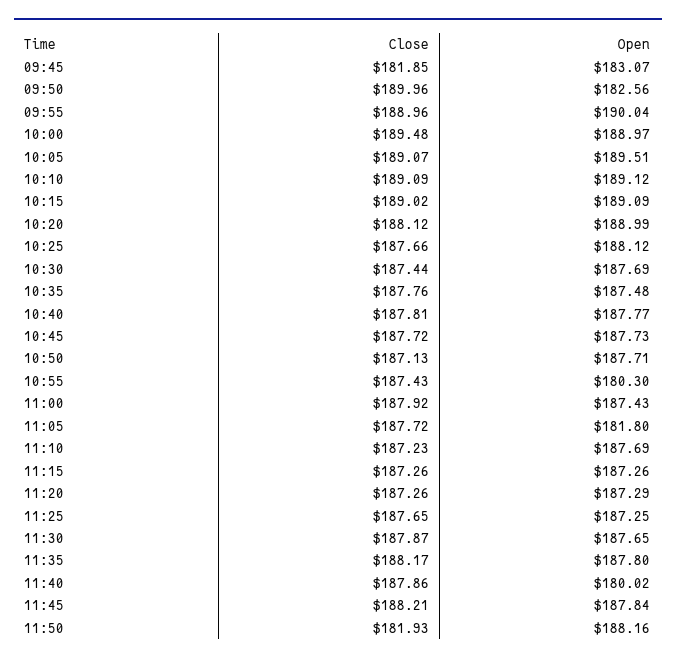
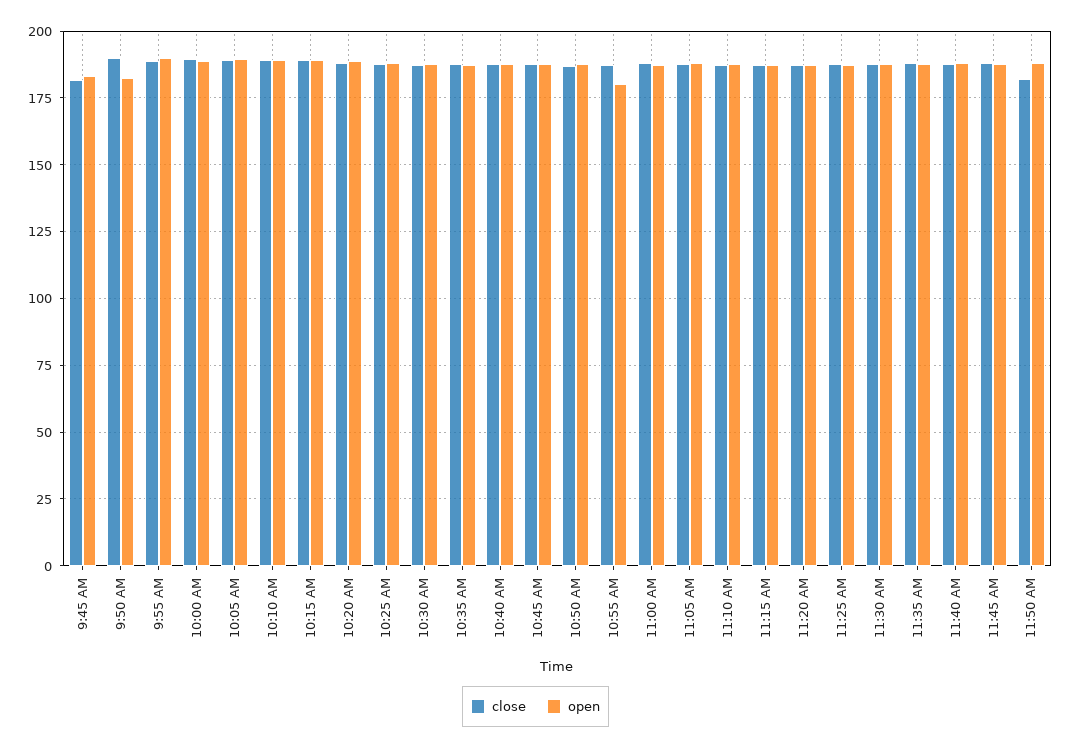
  {
    "Close": {
      "09:45": 181.85,
      "09:50": 189.96,
      "09:55": 188.96,
      "10:00": 189.48,
      "10:05": 189.07,
      "10:10": 189.09,
      "10:15": 189.02,
      "10:20": 188.12,
      "10:25": 187.66,
      "10:30": 187.44,
      "10:35": 187.76,
      "10:40": 187.81,
      "10:45": 187.72,
      "10:50": 187.13,
      "10:55": 187.43,
      "11:00": 187.92,
      "11:05": 187.72,
      "11:10": 187.23,
      "11:15": 187.26,
      "11:20": 187.26,
      "11:25": 187.65,
      "11:30": 187.87,
      "11:35": 188.17,
      "11:40": 187.86,
      "11:45": 188.21,
      "11:50": 181.93
    },
    "Open": {
      "09:45": 183.07,
      "09:50": 182.56,
      "09:55": 190.04,
      "10:00": 188.97,
      "10:05": 189.51,
      "10:10": 189.12,
      "10:15": 189.09,
      "10:20": 188.99,
      "10:25": 188.12,
      "10:30": 187.69,
      "10:35": 187.48,
      "10:40": 187.77,
      "10:45": 187.73,
      "10:50": 187.71,
      "10:55": 180.3,
      "11:00": 187.43,
-     "11:05": 181.8,
+     "11:05": 187.5,
      "11:10": 187.69,
      "11:15": 187.26,
      "11:20": 187.29,
      "11:25": 187.25,
      "11:30": 187.65,
      "11:35": 187.8,
-     "11:40": 180.02,
+     "11:40": 187.5,
      "11:45": 187.84,
      "11:50": 188.16
    }
  }

